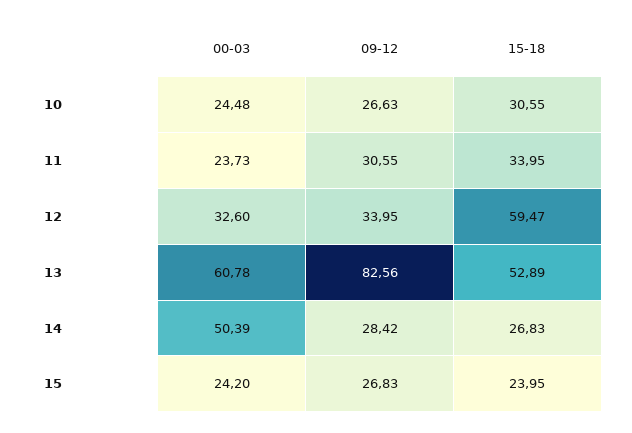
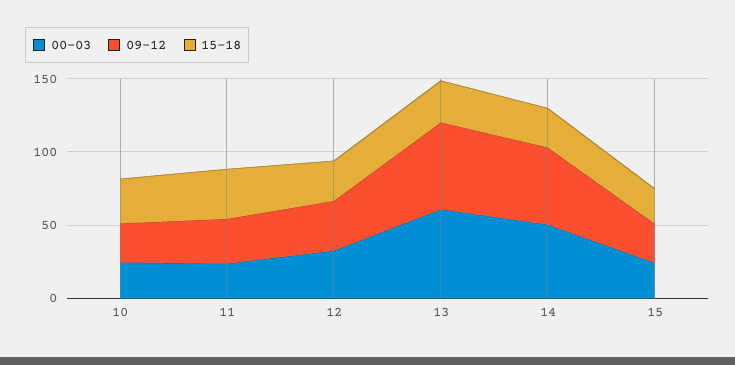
  {
    "00-03": {
      "10": 24.48,
      "11": 23.73,
      "12": 32.6,
      "13": 60.78,
      "14": 50.39,
      "15": 24.2
    },
    "09-12": {
      "10": 26.63,
      "11": 30.55,
      "12": 33.95,
-     "13": 82.56,
+     "13": 60,
-     "14": 28.42,
+     "14": 50,
      "15": 26.83
    },
    "15-18": {
      "10": 30.55,
      "11": 33.95,
-     "12": 59.47,
+     "12": 30,
-     "13": 52.89,
+     "13": 30,
      "14": 26.83,
      "15": 23.95
    }
  }

